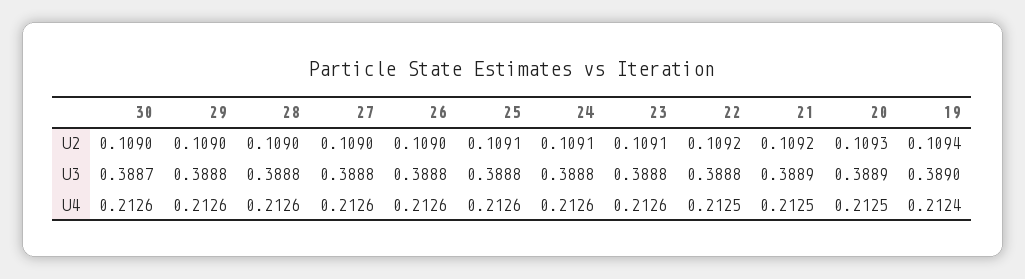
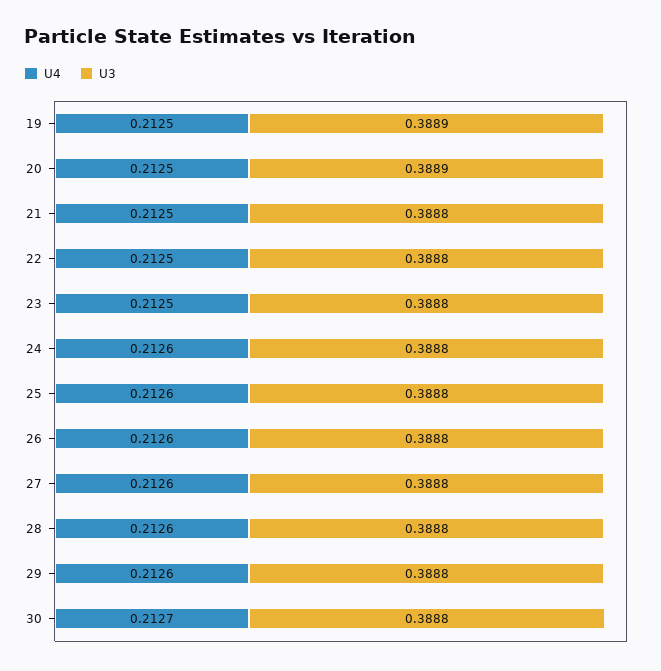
  {
-   "U2": {
-     "30": 0.109,
-     "29": 0.109,
-     "28": 0.109,
-     "27": 0.109,
-     "26": 0.109,
-     "25": 0.1091,
-     "24": 0.1091,
-     "23": 0.1091,
-     "22": 0.1092,
-     "21": 0.1092,
-     "20": 0.1093,
-     "19": 0.1094
-   },
    "U3": {
-     "30": 0.3887,
+     "30": 0.3888,
      "29": 0.3888,
      "28": 0.3888,
      "27": 0.3888,
      "26": 0.3888,
      "25": 0.3888,
      "24": 0.3888,
      "23": 0.3888,
      "22": 0.3888,
-     "21": 0.3889,
+     "21": 0.3888,
      "20": 0.3889,
-     "19": 0.389
+     "19": 0.3889
    },
    "U4": {
-     "30": 0.2126,
+     "30": 0.2127,
      "29": 0.2126,
      "28": 0.2126,
      "27": 0.2126,
      "26": 0.2126,
      "25": 0.2126,
      "24": 0.2126,
-     "23": 0.2126,
+     "23": 0.2125,
      "22": 0.2125,
      "21": 0.2125,
      "20": 0.2125,
-     "19": 0.2124
+     "19": 0.2125
    }
  }

